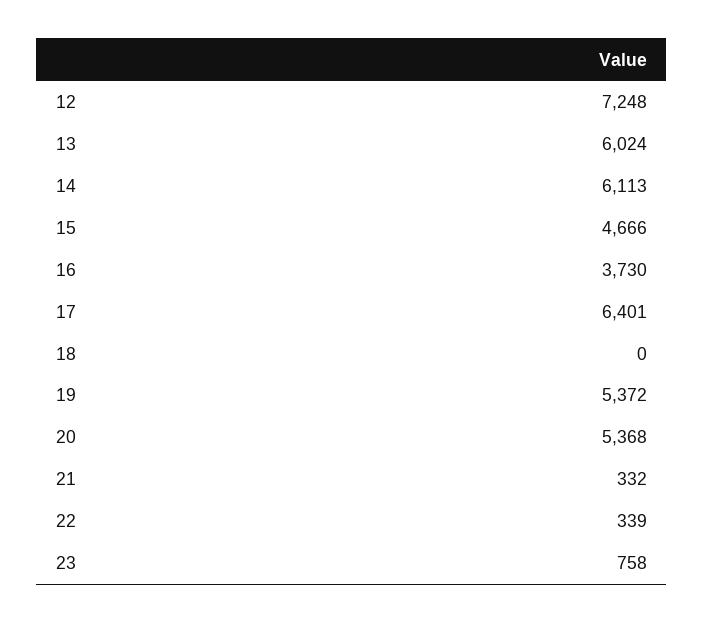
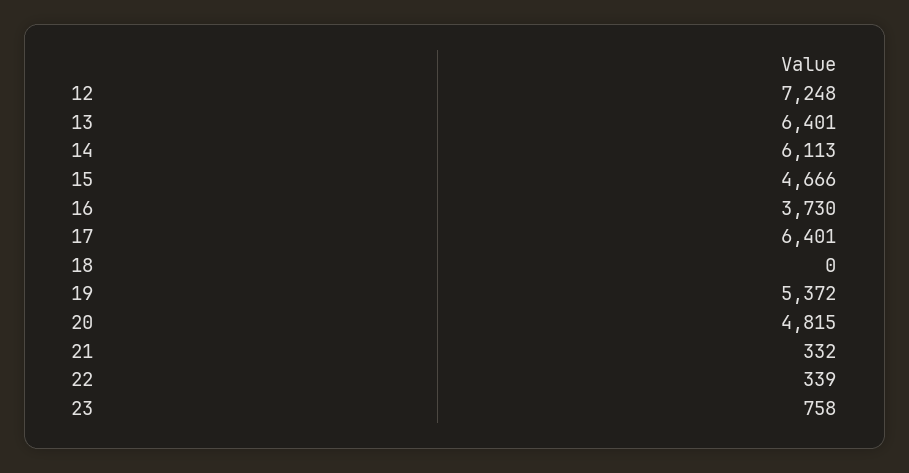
  {
    "12": 7248,
-   "13": 6024,
+   "13": 6401,
    "14": 6113,
    "15": 4666,
    "16": 3730,
    "17": 6401,
    "18": 0,
    "19": 5372,
-   "20": 5368,
+   "20": 4815,
    "21": 332,
    "22": 339,
    "23": 758
  }

